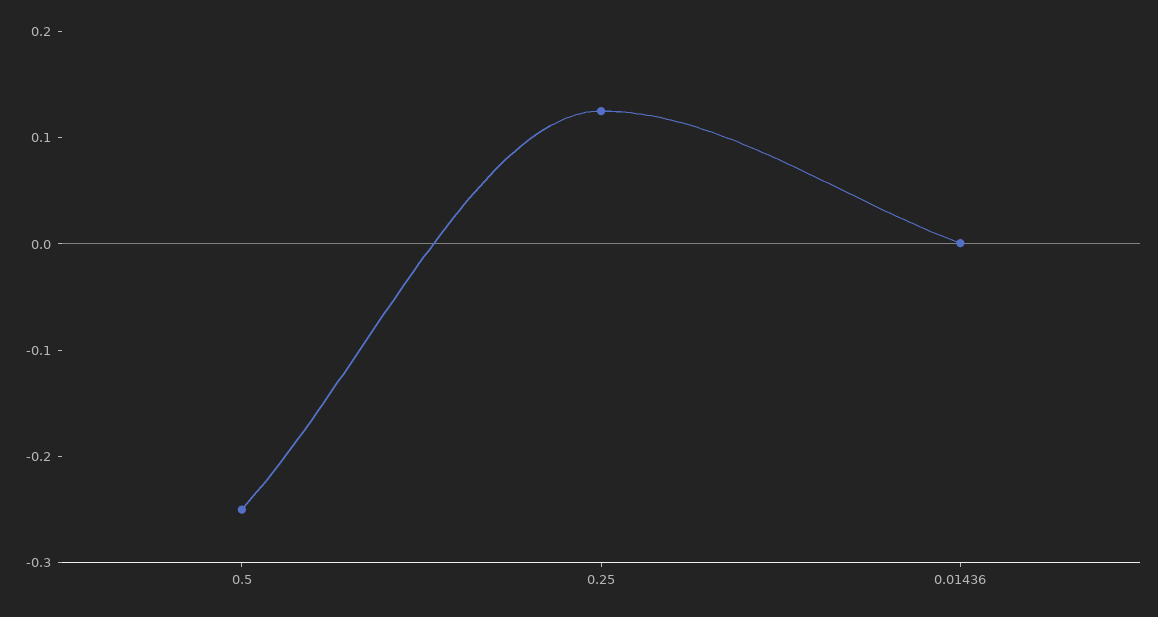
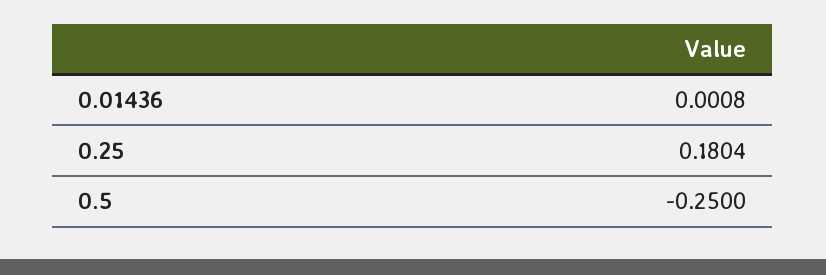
  {
    "0.5": -0.25,
-   "0.25": 0.12,
+   "0.25": 0.1804,
    "0.01436": 0.0008
  }

